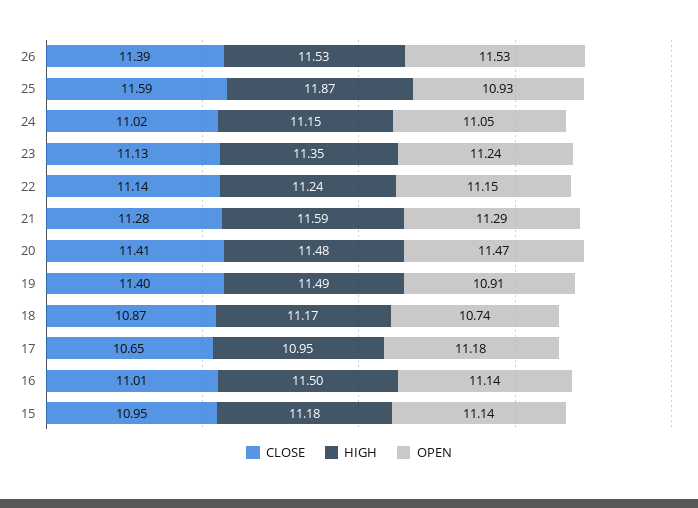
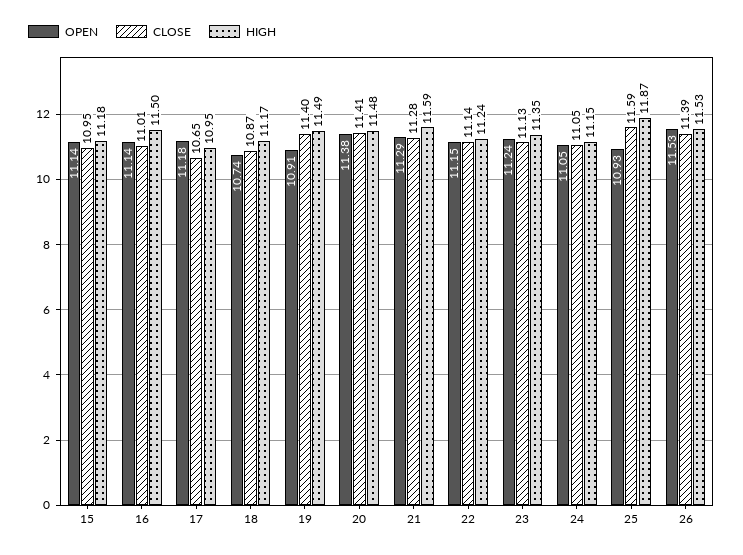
  {
    "CLOSE": {
      "26": 11.39,
      "25": 11.59,
-     "24": 11.02,
+     "24": 11.05,
      "23": 11.13,
      "22": 11.14,
      "21": 11.28,
      "20": 11.41,
      "19": 11.4,
      "18": 10.87,
      "17": 10.65,
      "16": 11.01,
      "15": 10.95
    },
    "HIGH": {
      "26": 11.53,
      "25": 11.87,
      "24": 11.15,
      "23": 11.35,
      "22": 11.24,
      "21": 11.59,
      "20": 11.48,
      "19": 11.49,
      "18": 11.17,
      "17": 10.95,
      "16": 11.5,
      "15": 11.18
    },
    "OPEN": {
      "26": 11.53,
      "25": 10.93,
      "24": 11.05,
      "23": 11.24,
      "22": 11.15,
      "21": 11.29,
-     "20": 11.47,
+     "20": 11.38,
      "19": 10.91,
      "18": 10.74,
      "17": 11.18,
      "16": 11.14,
      "15": 11.14
    }
  }

